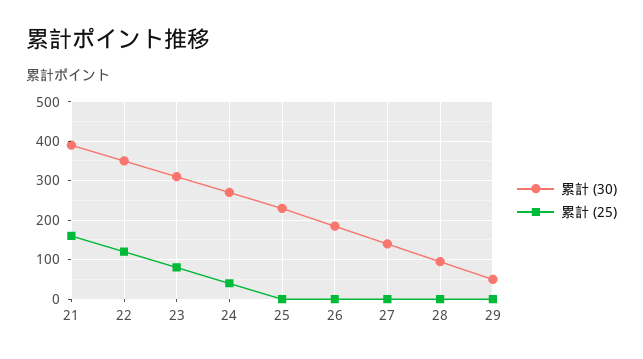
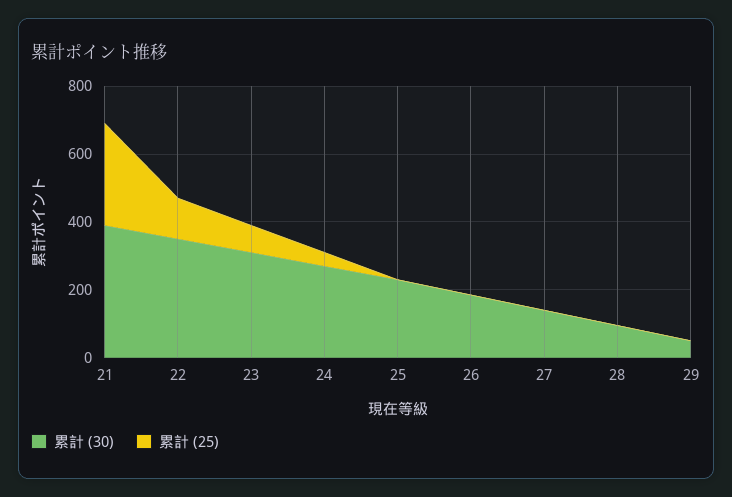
  {
    "累計 (30)": {
      "21": 400,
      "22": 360,
      "23": 320,
      "24": 280,
      "25": 240,
      "26": 180,
      "27": 140,
      "28": 100,
      "29": 60
    },
    "累計 (25)": {
-     "21": 160,
+     "21": 300,
      "22": 120,
      "23": 80,
      "24": 40,
      "25": 0,
      "26": 0,
      "27": 0,
      "28": 0,
      "29": 0
    }
  }

